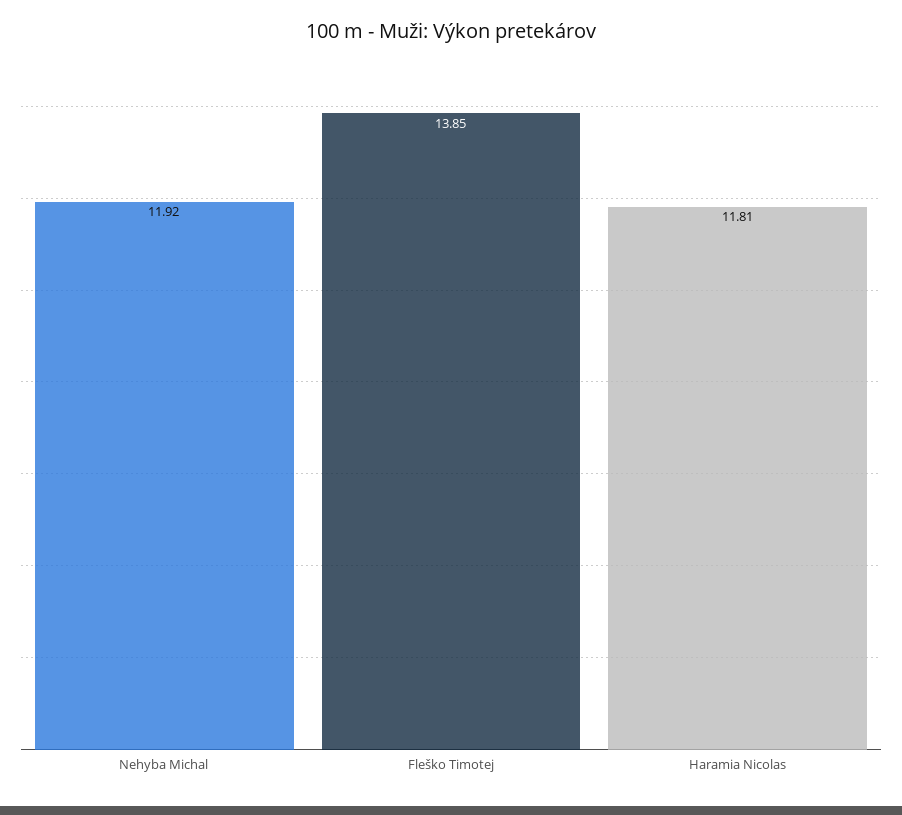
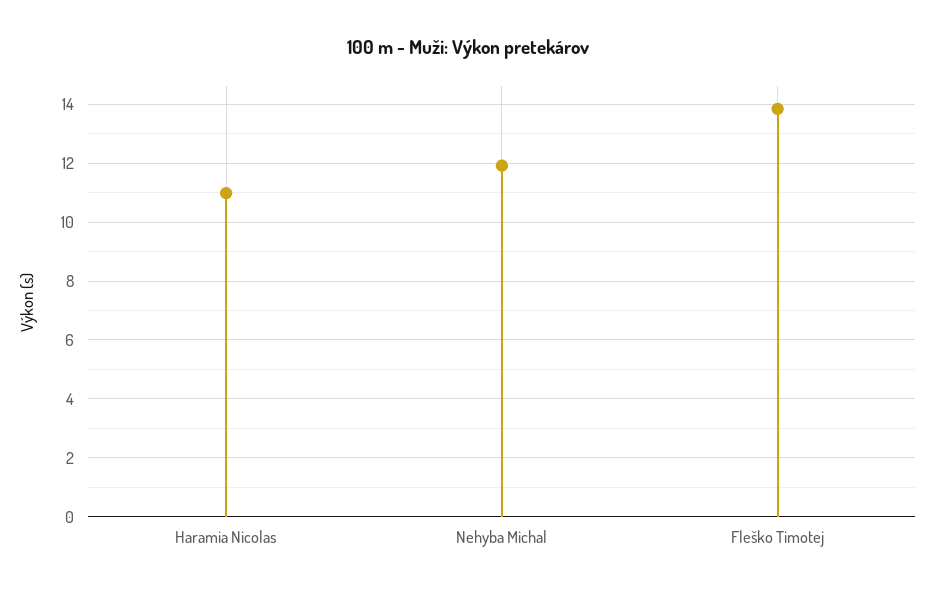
  {
    "Nehyba Michal": 11.92,
    "Fleško Timotej": 13.85,
-   "Haramia Nicolas": 11.81
+   "Haramia Nicolas": 11
  }

